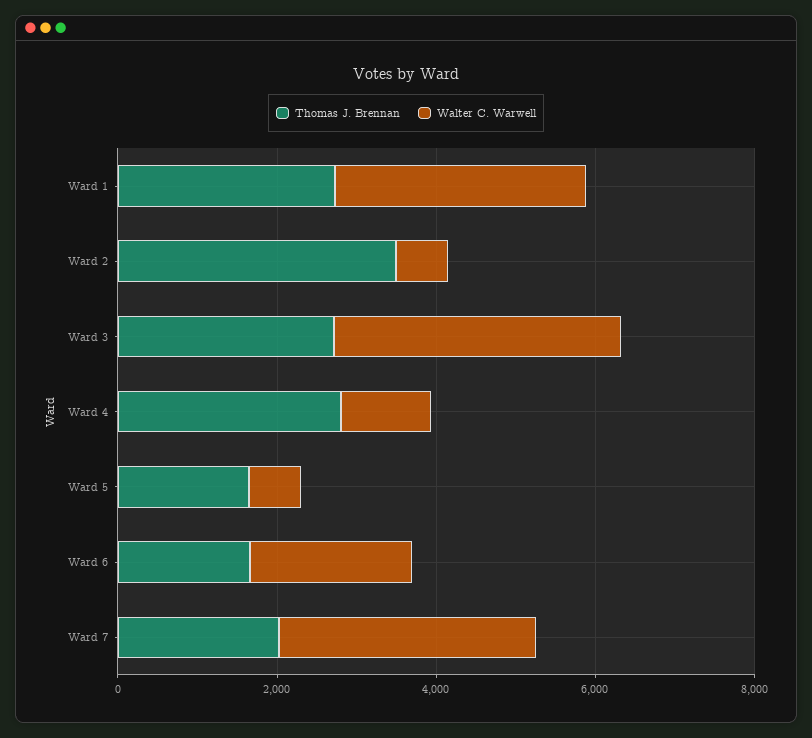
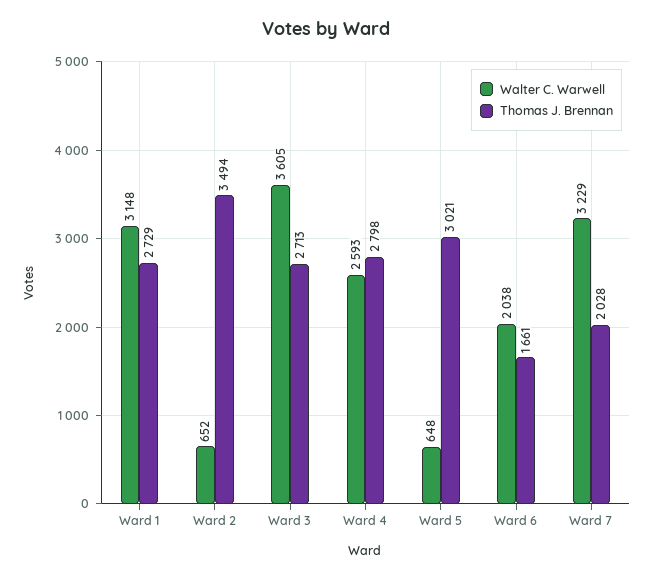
  {
    "Thomas J. Brennan": {
      "Ward 1": 2729,
      "Ward 2": 3494,
      "Ward 3": 2713,
      "Ward 4": 2798,
-     "Ward 5": 1500,
+     "Ward 5": 3021,
      "Ward 6": 1661,
      "Ward 7": 2028
    },
    "Walter C. Warwell": {
      "Ward 1": 3148,
      "Ward 2": 652,
      "Ward 3": 3605,
-     "Ward 4": 1000,
+     "Ward 4": 2593,
      "Ward 5": 648,
      "Ward 6": 2038,
      "Ward 7": 3229
    }
  }

